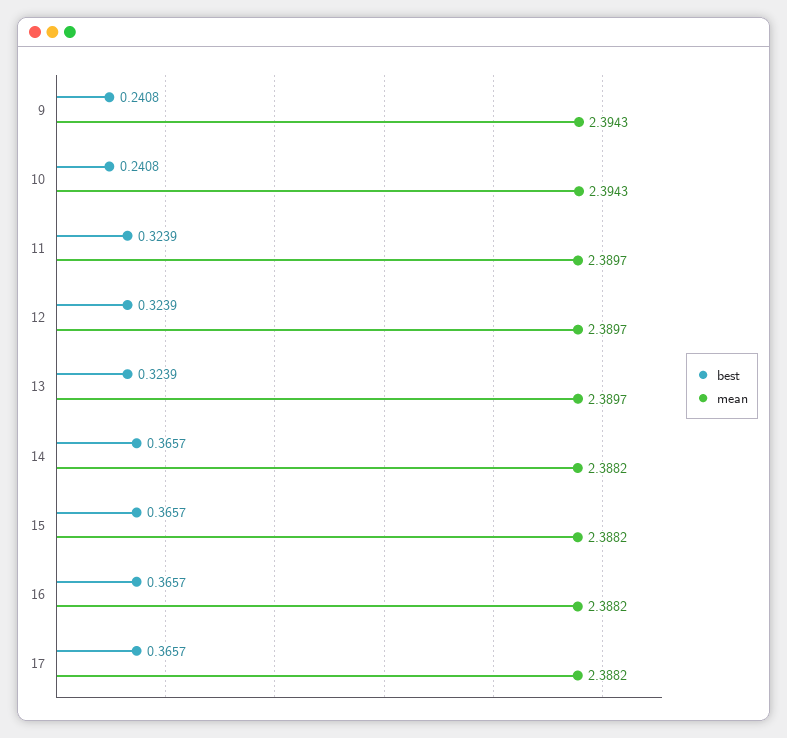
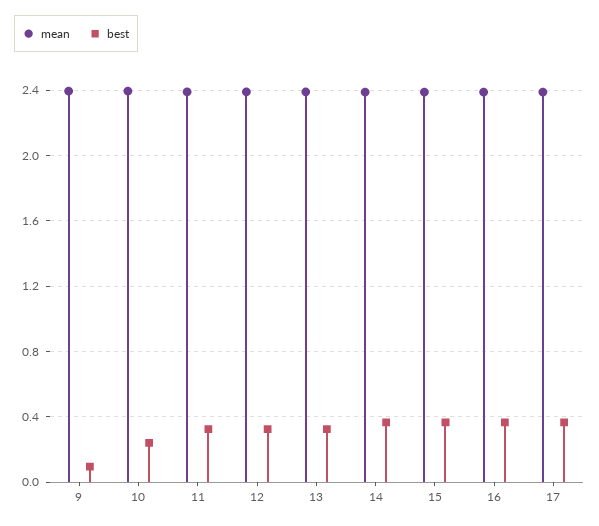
  {
    "best": {
-     "9": 0.2408,
+     "9": 0.1,
      "10": 0.2408,
      "11": 0.3239,
      "12": 0.3239,
      "13": 0.3239,
      "14": 0.3657,
      "15": 0.3657,
      "16": 0.3657,
      "17": 0.3657
    },
    "mean": {
      "9": 2.3943,
      "10": 2.3943,
      "11": 2.3897,
      "12": 2.3897,
      "13": 2.3897,
      "14": 2.3882,
      "15": 2.3882,
      "16": 2.3882,
      "17": 2.3882
    }
  }

